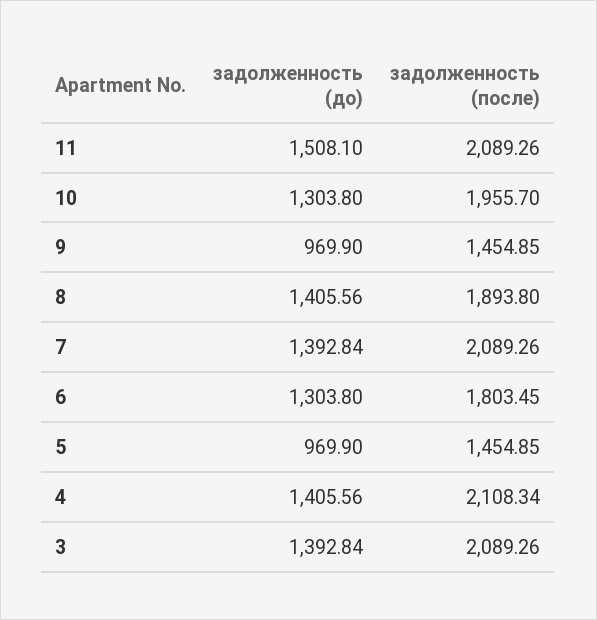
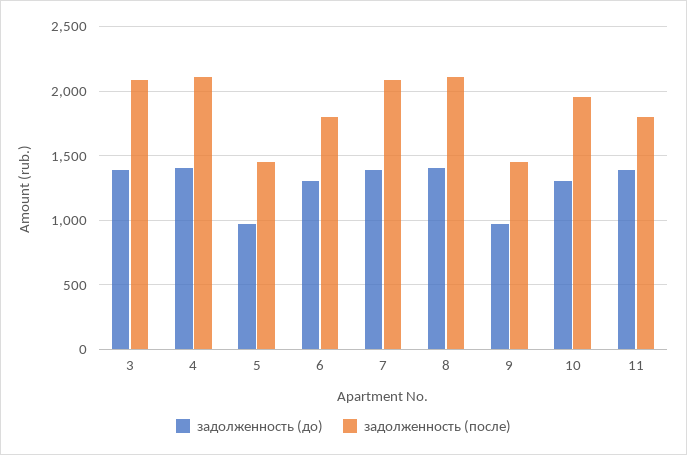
  {
    "задолженность (до)": {
-     "11": 1508.1,
+     "11": 1400,
      "10": 1303.8,
      "9": 969.9,
      "8": 1405.56,
      "7": 1392.84,
      "6": 1303.8,
      "5": 969.9,
      "4": 1405.56,
      "3": 1392.84
    },
    "задолженность (после)": {
-     "11": 2089.26,
+     "11": 1800,
      "10": 1955.7,
      "9": 1454.85,
-     "8": 1893.8,
+     "8": 2100,
      "7": 2089.26,
      "6": 1803.45,
      "5": 1454.85,
      "4": 2108.34,
      "3": 2089.26
    }
  }

